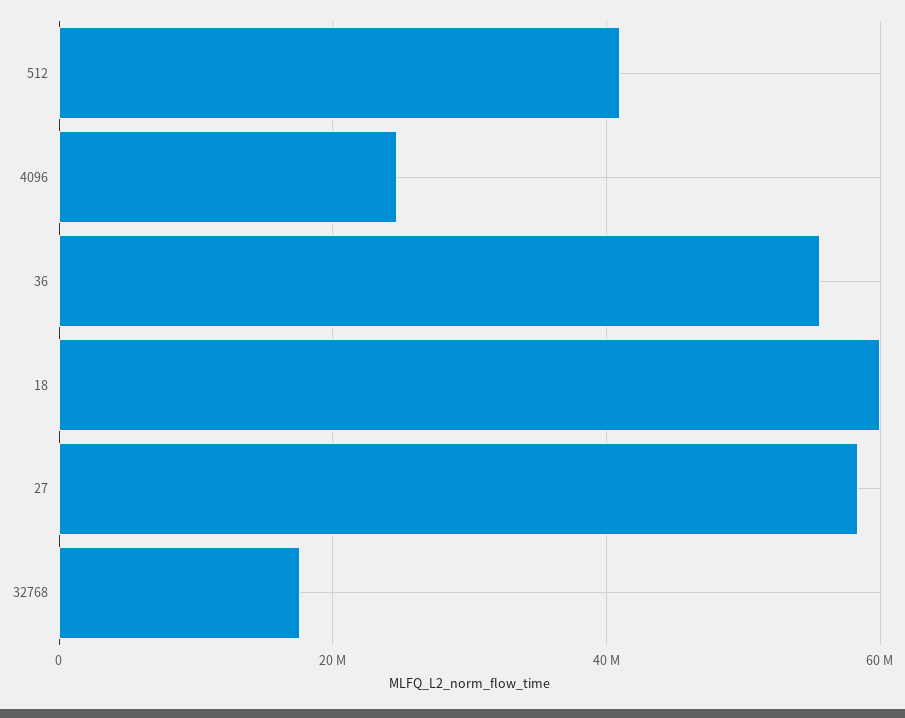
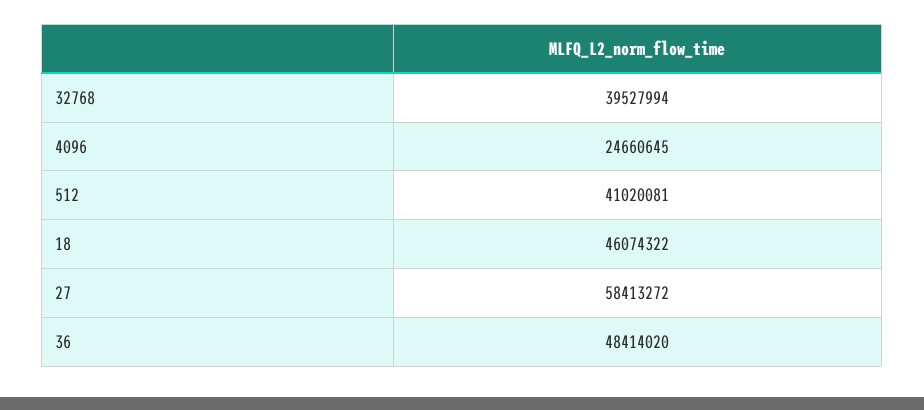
  {
    "512": 41020081,
    "4096": 24660645,
-   "36": 56000000,
+   "36": 48414020,
-   "18": 60000000,
+   "18": 46074322,
    "27": 58413272,
-   "32768": 18000000
+   "32768": 39527994
  }

